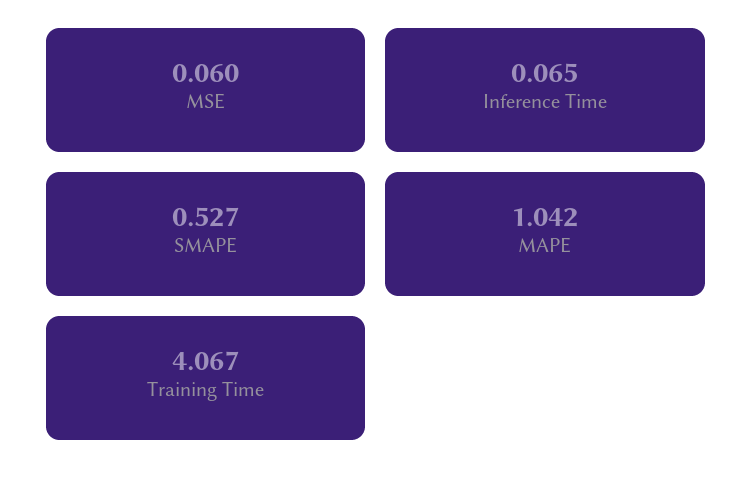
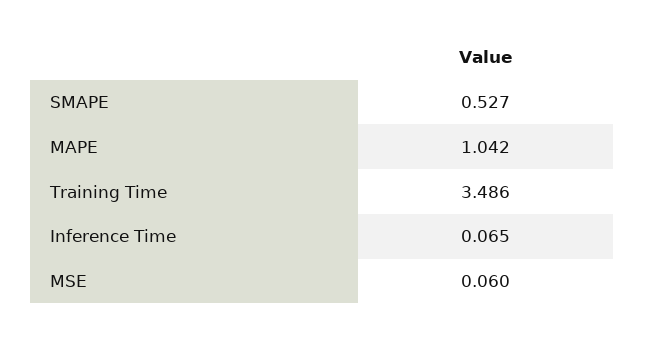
  {
    "MSE": 0.06,
    "Inference Time": 0.065,
    "SMAPE": 0.527,
    "MAPE": 1.042,
-   "Training Time": 4.067
+   "Training Time": 3.486
  }

